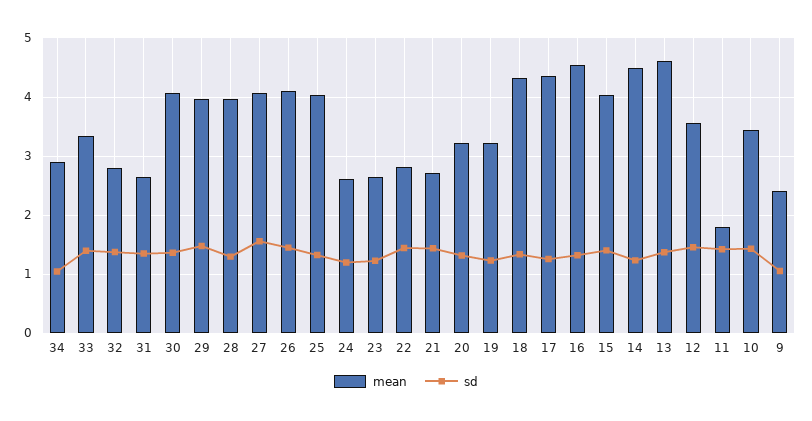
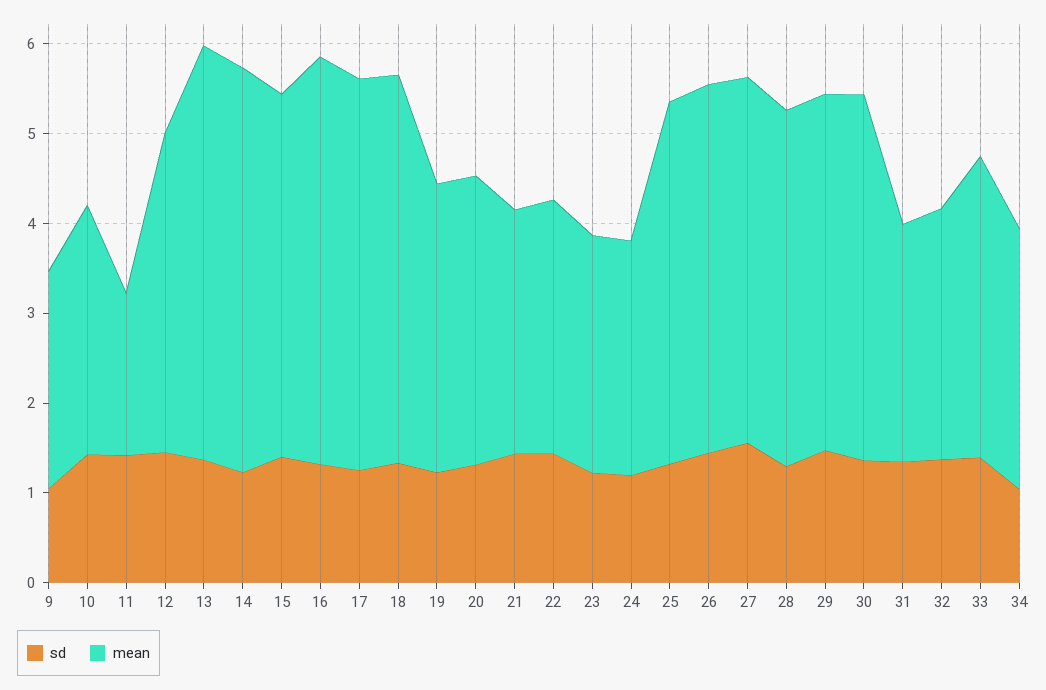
  {
    "mean": {
      "34": 2.8,
      "33": 3.4,
      "32": 2.8,
      "31": 2.6,
      "30": 4,
      "29": 4,
      "28": 4,
      "27": 4,
      "26": 4.2,
      "25": 4,
      "24": 2.6,
      "23": 2.6,
      "22": 2.8,
      "21": 2.8,
      "20": 3.2,
      "19": 3.2,
      "18": 4.4,
      "17": 4.4,
      "16": 4.6,
      "15": 4,
      "14": 4.6,
      "13": 4.6,
      "12": 3.6,
      "11": 1.8,
-     "10": 3.4,
+     "10": 2.8,
      "9": 2.4
    },
    "sd": {
      "34": 1,
      "33": 1.4,
      "32": 1.4,
      "31": 1.4,
      "30": 1.4,
      "29": 1.4,
      "28": 1.2,
      "27": 1.6,
      "26": 1.4,
      "25": 1.4,
      "24": 1.2,
      "23": 1.2,
      "22": 1.4,
      "21": 1.4,
      "20": 1.4,
      "19": 1.2,
      "18": 1.4,
      "17": 1.2,
      "16": 1.4,
      "15": 1.4,
      "14": 1.2,
      "13": 1.4,
      "12": 1.4,
      "11": 1.4,
      "10": 1.4,
      "9": 1
    }
  }

